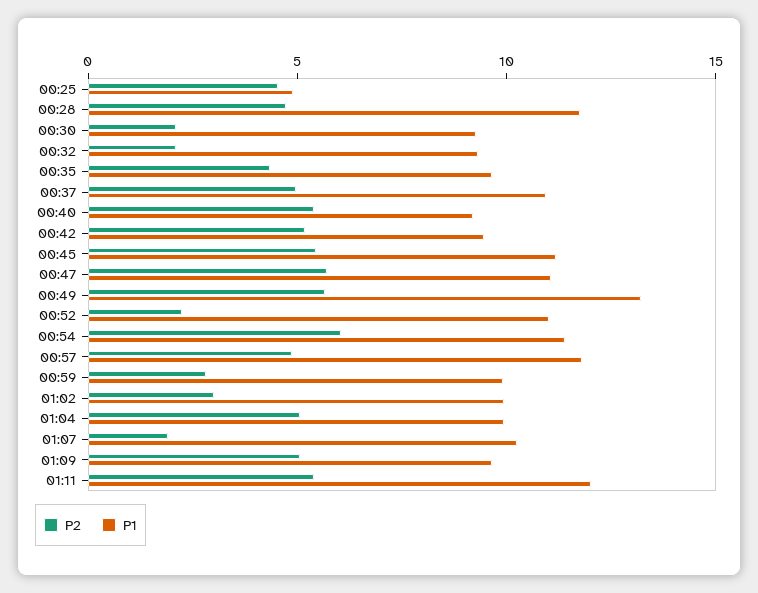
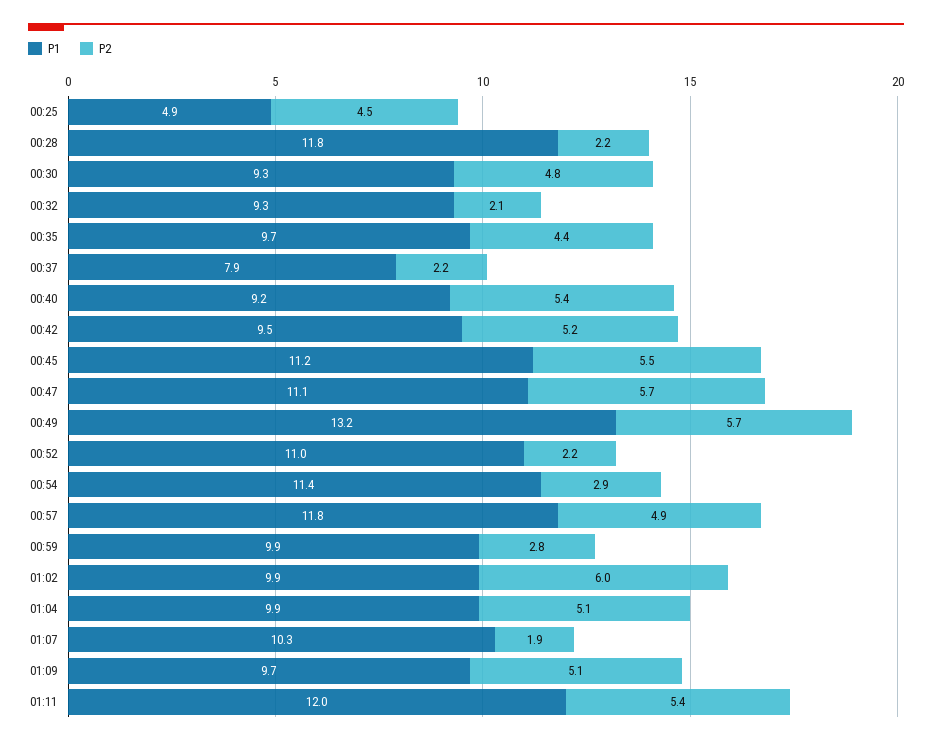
  {
    "P2": {
      "00:25": 4.5,
-     "00:28": 5,
+     "00:28": 2.2,
-     "00:30": 2,
+     "00:30": 4.8,
      "00:32": 2.1,
      "00:35": 4.4,
-     "00:37": 5,
+     "00:37": 2.2,
      "00:40": 5.4,
      "00:42": 5.2,
      "00:45": 5.5,
      "00:47": 5.7,
      "00:49": 5.7,
      "00:52": 2.2,
-     "00:54": 6,
+     "00:54": 2.9,
      "00:57": 4.9,
      "00:59": 2.8,
-     "01:02": 3,
+     "01:02": 6,
      "01:04": 5.1,
      "01:07": 1.9,
      "01:09": 5.1,
      "01:11": 5.4
    },
    "P1": {
      "00:25": 4.9,
      "00:28": 11.8,
      "00:30": 9.3,
      "00:32": 9.3,
      "00:35": 9.7,
-     "00:37": 11,
+     "00:37": 7.9,
      "00:40": 9.2,
      "00:42": 9.5,
      "00:45": 11.2,
      "00:47": 11.1,
      "00:49": 13.2,
      "00:52": 11,
      "00:54": 11.4,
      "00:57": 11.8,
      "00:59": 9.9,
      "01:02": 9.9,
      "01:04": 9.9,
      "01:07": 10.3,
      "01:09": 9.7,
      "01:11": 12
    }
  }

